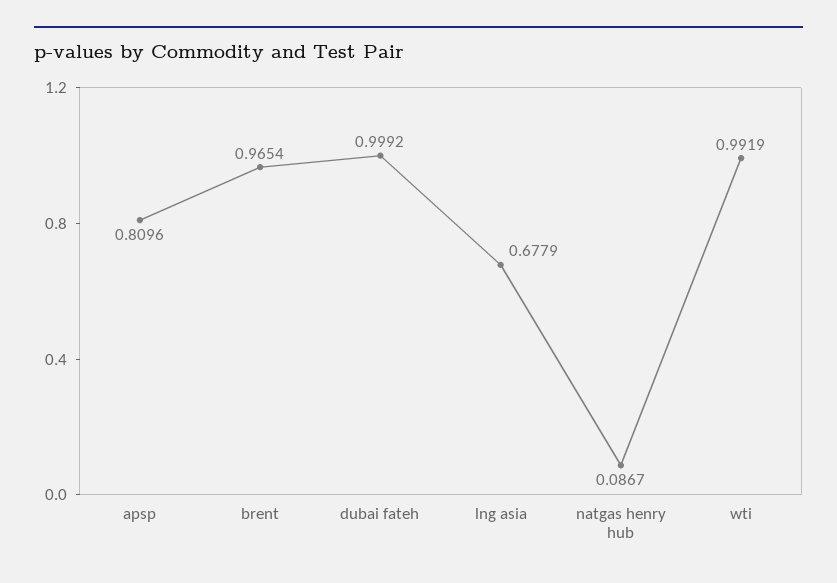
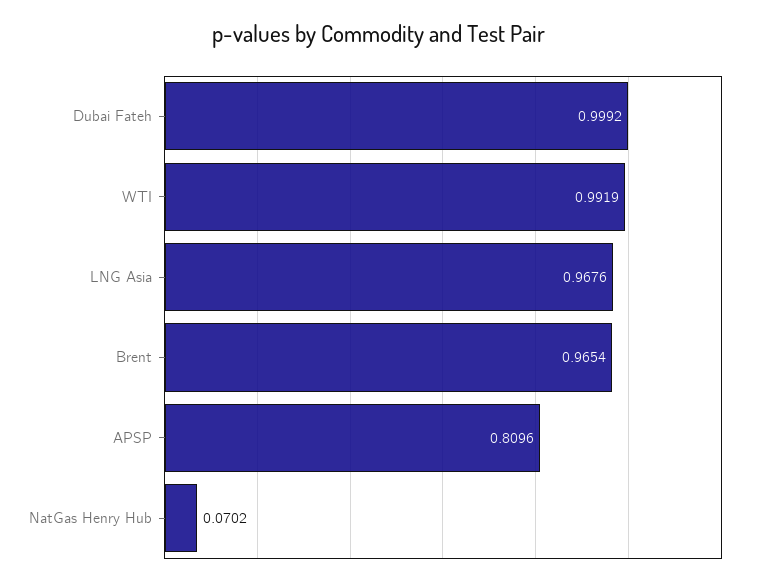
  {
    "apsp": 0.8096,
    "brent": 0.9654,
    "dubai fateh": 0.9992,
-   "lng asia": 0.6779,
+   "lng asia": 0.9676,
-   "natgas henry hub": 0.0867,
+   "natgas henry hub": 0.0702,
    "wti": 0.9919
  }

